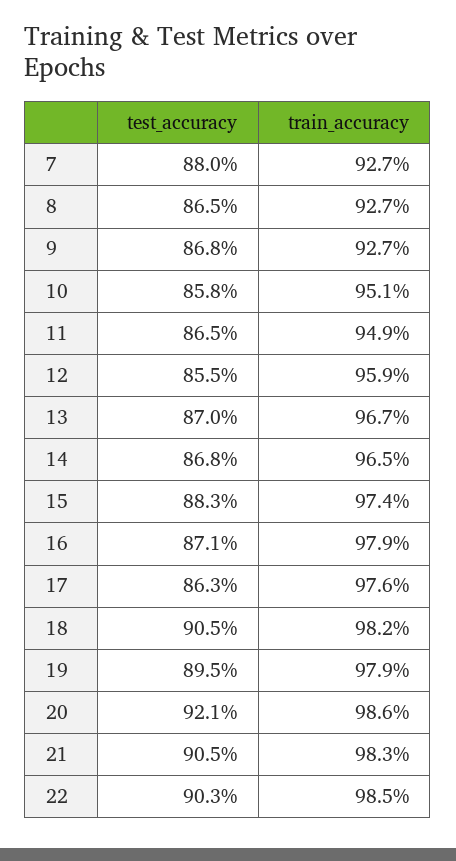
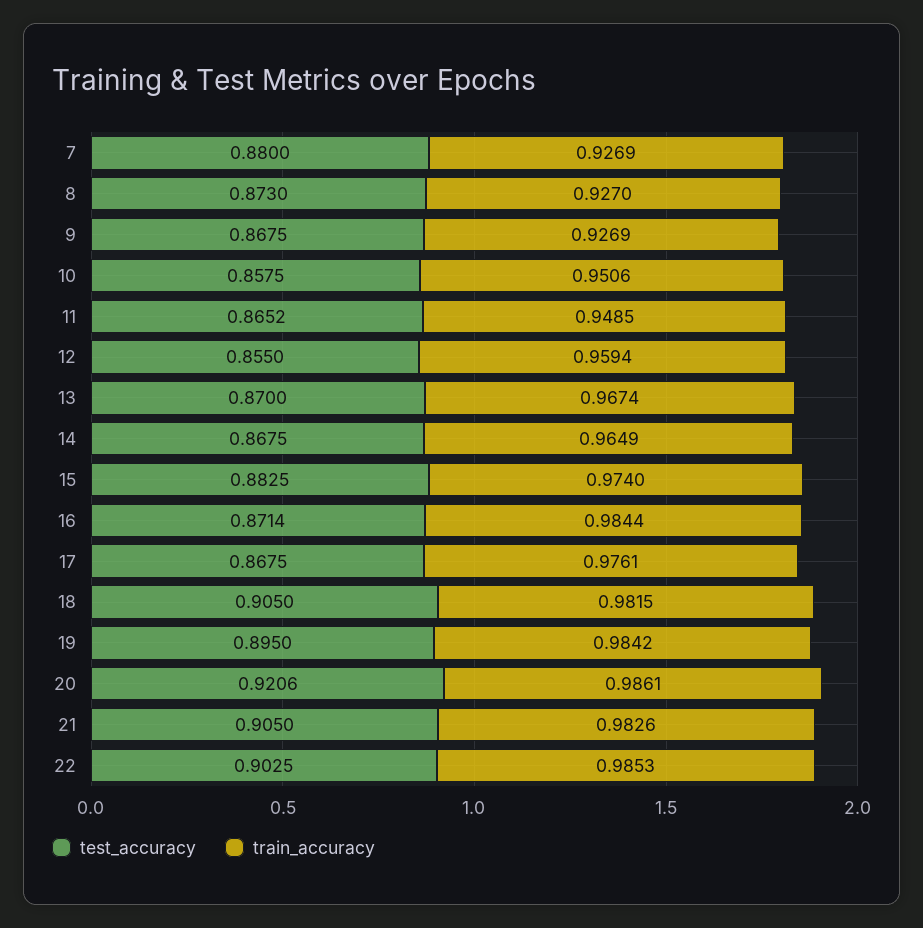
  {
    "test_accuracy": {
      "7": 0.88,
-     "8": 0.865,
+     "8": 0.873,
      "9": 0.8675,
      "10": 0.8575,
      "11": 0.8652,
      "12": 0.855,
      "13": 0.87,
      "14": 0.8675,
      "15": 0.8825,
      "16": 0.8714,
-     "17": 0.863,
+     "17": 0.8675,
      "18": 0.905,
      "19": 0.895,
      "20": 0.9206,
      "21": 0.905,
      "22": 0.9025
    },
    "train_accuracy": {
      "7": 0.9269,
      "8": 0.927,
      "9": 0.9269,
      "10": 0.9506,
      "11": 0.9485,
      "12": 0.9594,
      "13": 0.9674,
      "14": 0.9649,
      "15": 0.974,
-     "16": 0.979,
+     "16": 0.9844,
      "17": 0.9761,
      "18": 0.9815,
-     "19": 0.979,
+     "19": 0.9842,
      "20": 0.9861,
      "21": 0.9826,
      "22": 0.9853
    }
  }

